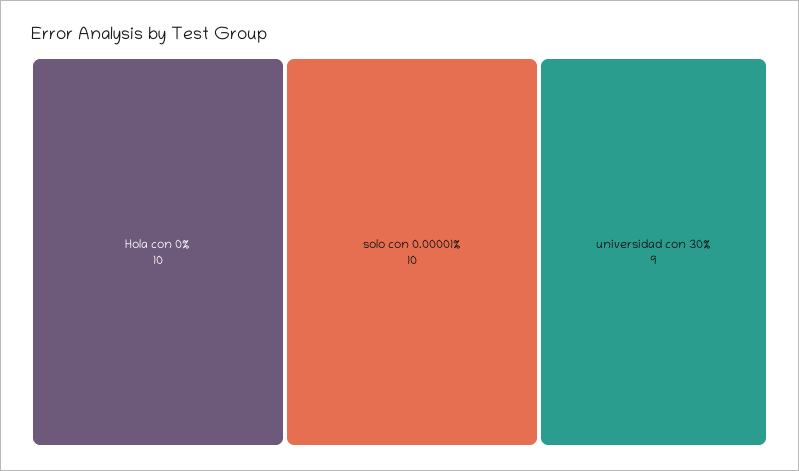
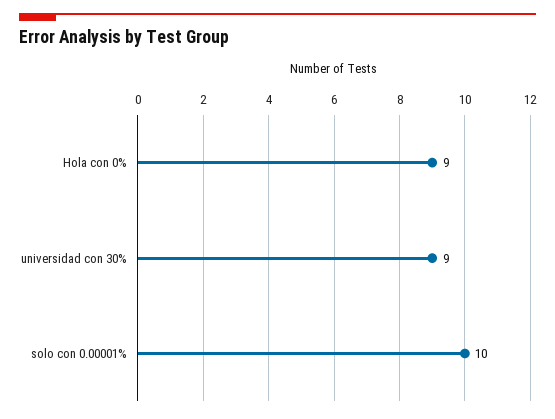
  {
-   "Hola con 0%": 10,
+   "Hola con 0%": 9,
    "solo con 0.00001%": 10,
    "universidad con 30%": 9
  }

